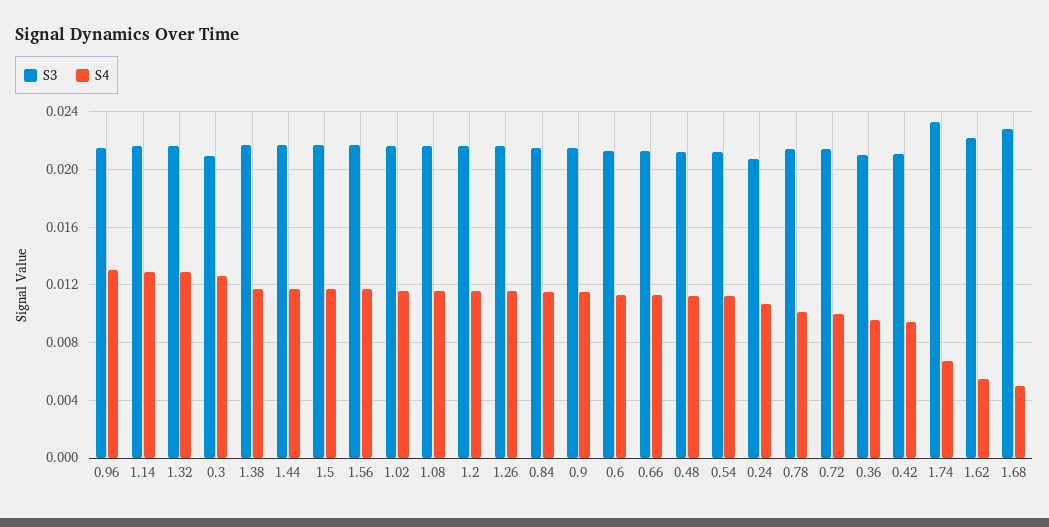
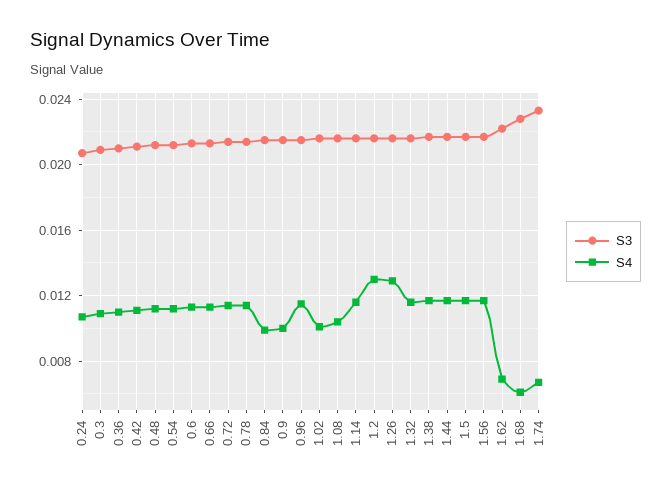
  {
    "S3": {
      "0.96": 0.0215,
      "1.14": 0.0215,
      "1.32": 0.0215,
      "0.3": 0.021,
      "1.38": 0.0215,
      "1.44": 0.0215,
      "1.5": 0.0215,
      "1.56": 0.0215,
      "1.02": 0.0215,
      "1.08": 0.0215,
      "1.2": 0.0215,
      "1.26": 0.0215,
      "0.84": 0.0215,
      "0.9": 0.0215,
      "0.6": 0.0215,
      "0.66": 0.0215,
      "0.48": 0.021,
      "0.54": 0.021,
      "0.24": 0.0205,
      "0.78": 0.0215,
      "0.72": 0.0215,
      "0.36": 0.021,
      "0.42": 0.021,
      "1.74": 0.0235,
      "1.62": 0.022,
      "1.68": 0.023
    },
    "S4": {
-     "0.96": 0.013,
+     "0.96": 0.0115,
-     "1.14": 0.013,
+     "1.14": 0.0115,
-     "1.32": 0.013,
+     "1.32": 0.0115,
-     "0.3": 0.0125,
+     "0.3": 0.011,
      "1.38": 0.0115,
      "1.44": 0.0115,
      "1.5": 0.0115,
      "1.56": 0.0115,
-     "1.02": 0.0115,
+     "1.02": 0.01,
-     "1.08": 0.0115,
+     "1.08": 0.0105,
-     "1.2": 0.0115,
+     "1.2": 0.013,
-     "1.26": 0.0115,
+     "1.26": 0.013,
-     "0.84": 0.0115,
+     "0.84": 0.01,
-     "0.9": 0.0115,
+     "0.9": 0.01,
      "0.6": 0.0115,
      "0.66": 0.0115,
      "0.48": 0.011,
      "0.54": 0.011,
      "0.24": 0.0105,
-     "0.78": 0.01,
+     "0.78": 0.0115,
-     "0.72": 0.01,
+     "0.72": 0.0115,
-     "0.36": 0.0095,
+     "0.36": 0.011,
-     "0.42": 0.0095,
+     "0.42": 0.011,
      "1.74": 0.0065,
-     "1.62": 0.0055,
+     "1.62": 0.007,
-     "1.68": 0.005
+     "1.68": 0.006
    }
  }

